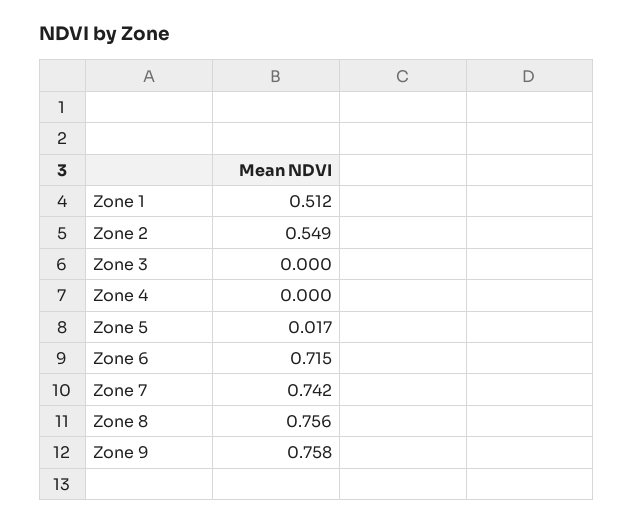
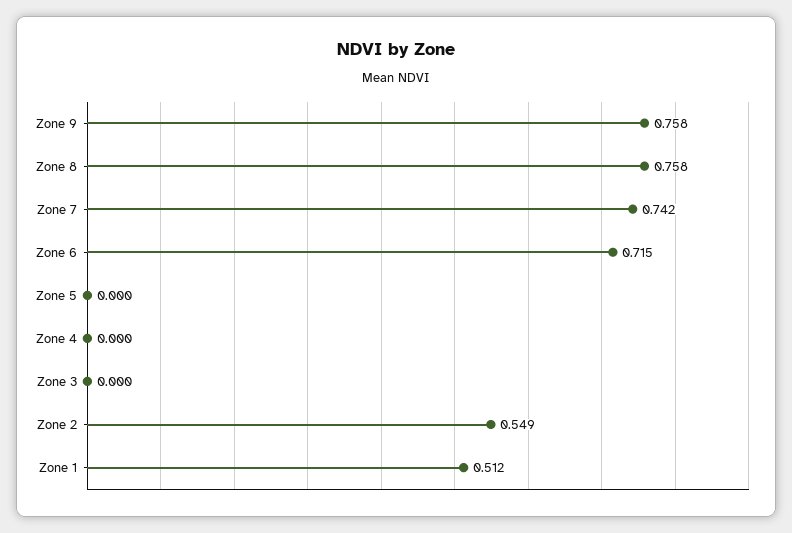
  {
    "Zone 1": 0.512,
    "Zone 2": 0.549,
    "Zone 3": 0,
    "Zone 4": 0,
-   "Zone 5": 0.017,
+   "Zone 5": 0,
    "Zone 6": 0.715,
    "Zone 7": 0.742,
-   "Zone 8": 0.756,
+   "Zone 8": 0.758,
    "Zone 9": 0.758
  }

